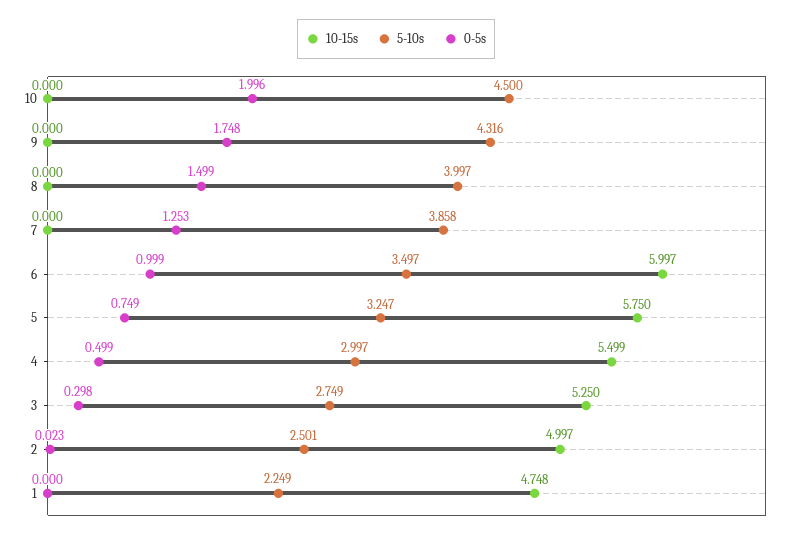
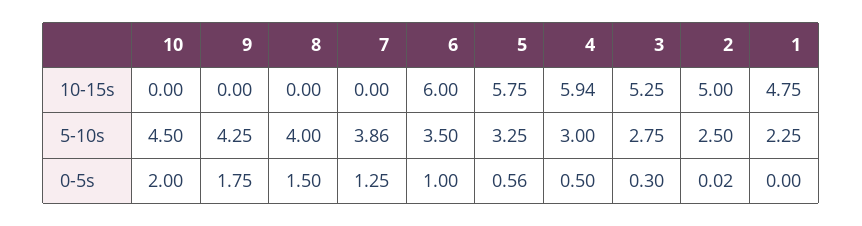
  {
    "10-15s": {
      "10": 0,
      "9": 0,
      "8": 0,
      "7": 0,
      "6": 5.997,
      "5": 5.75,
-     "4": 5.499,
+     "4": 5.94,
      "3": 5.25,
      "2": 4.997,
      "1": 4.748
    },
    "5-10s": {
      "10": 4.5,
-     "9": 4.316,
+     "9": 4.25,
      "8": 3.997,
      "7": 3.858,
      "6": 3.497,
      "5": 3.247,
      "4": 2.997,
      "3": 2.749,
      "2": 2.501,
      "1": 2.249
    },
    "0-5s": {
      "10": 1.996,
      "9": 1.748,
      "8": 1.499,
      "7": 1.253,
      "6": 0.999,
-     "5": 0.749,
+     "5": 0.56,
      "4": 0.499,
      "3": 0.298,
      "2": 0.023,
      "1": 0
    }
  }

